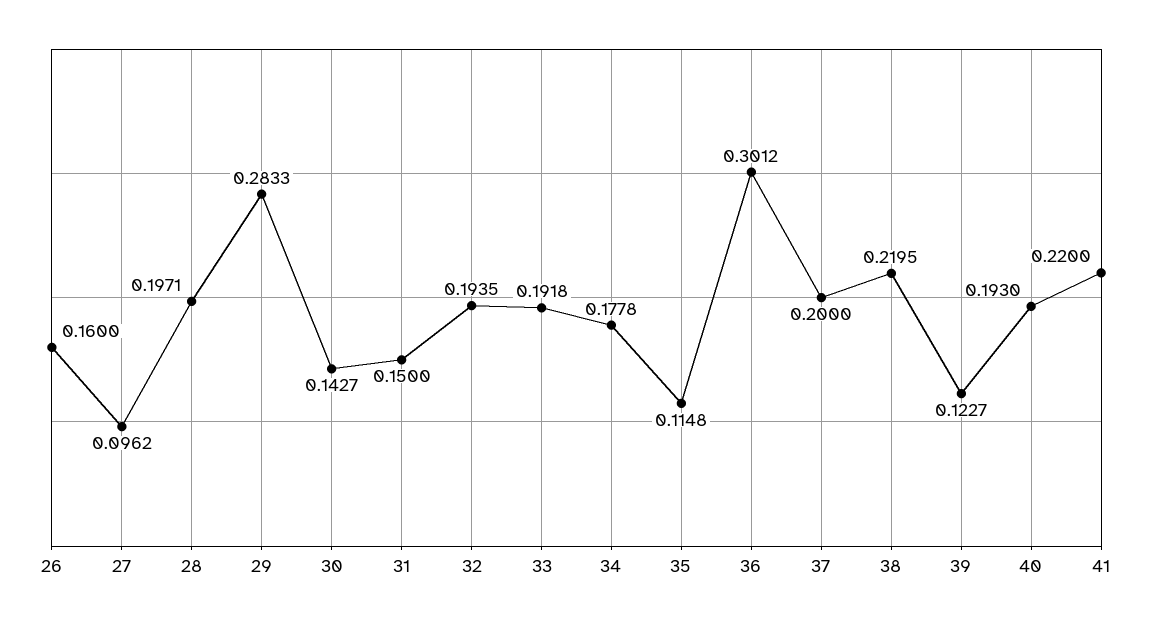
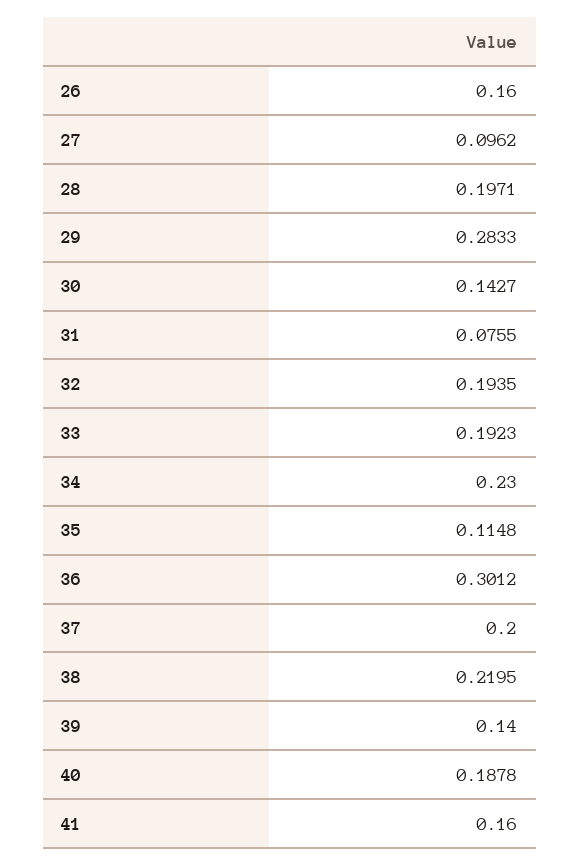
  {
    "26": 0.16,
    "27": 0.0962,
    "28": 0.1971,
    "29": 0.2833,
    "30": 0.1427,
-   "31": 0.15,
+   "31": 0.0755,
    "32": 0.1935,
-   "33": 0.1918,
+   "33": 0.1923,
-   "34": 0.1778,
+   "34": 0.23,
    "35": 0.1148,
    "36": 0.3012,
    "37": 0.2,
    "38": 0.2195,
-   "39": 0.1227,
+   "39": 0.14,
-   "40": 0.193,
+   "40": 0.1878,
-   "41": 0.22
+   "41": 0.16
  }

